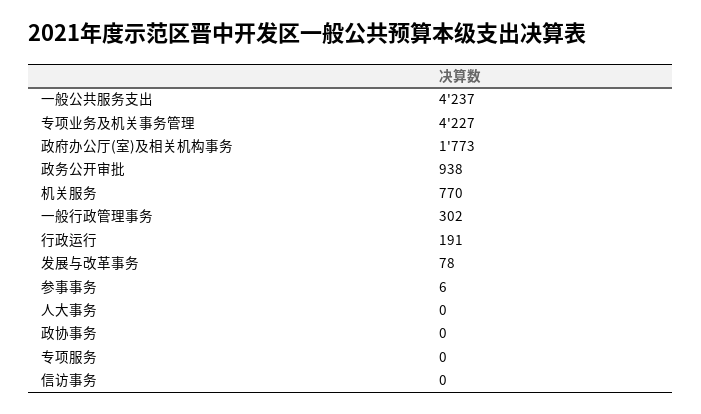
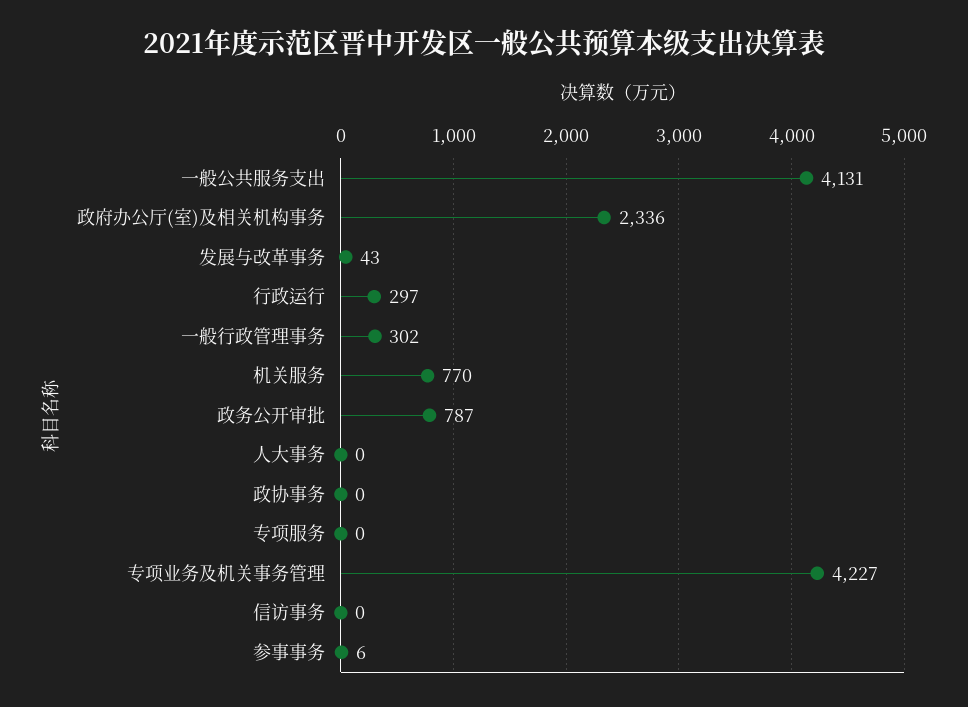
  {
-   "一般公共服务支出": 4237,
+   "一般公共服务支出": 4131,
    "专项业务及机关事务管理": 4227,
-   "政府办公厅(室)及相关机构事务": 1773,
+   "政府办公厅(室)及相关机构事务": 2336,
-   "政务公开审批": 938,
+   "政务公开审批": 787,
    "机关服务": 770,
    "一般行政管理事务": 302,
-   "行政运行": 191,
+   "行政运行": 297,
-   "发展与改革事务": 78,
+   "发展与改革事务": 43,
    "参事事务": 6,
    "人大事务": 0,
    "政协事务": 0,
    "专项服务": 0,
    "信访事务": 0
  }

